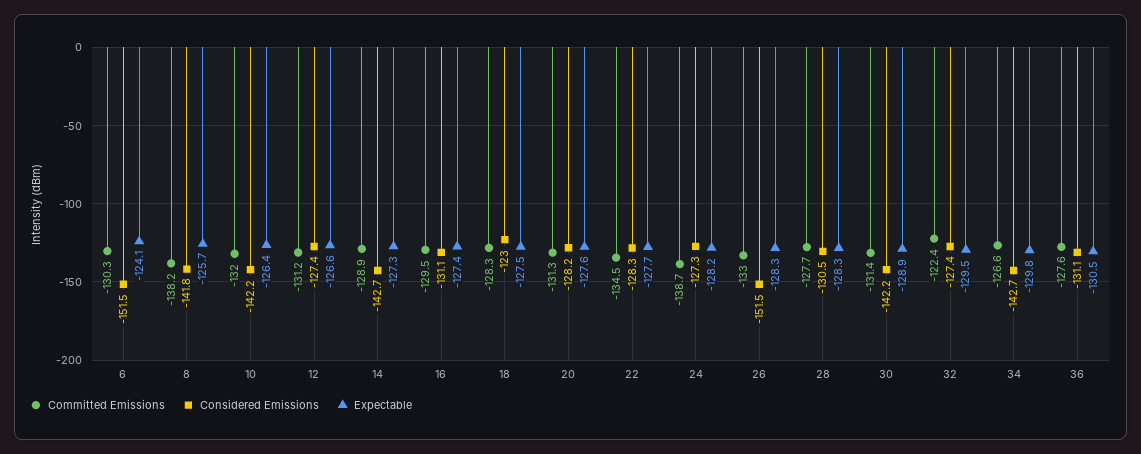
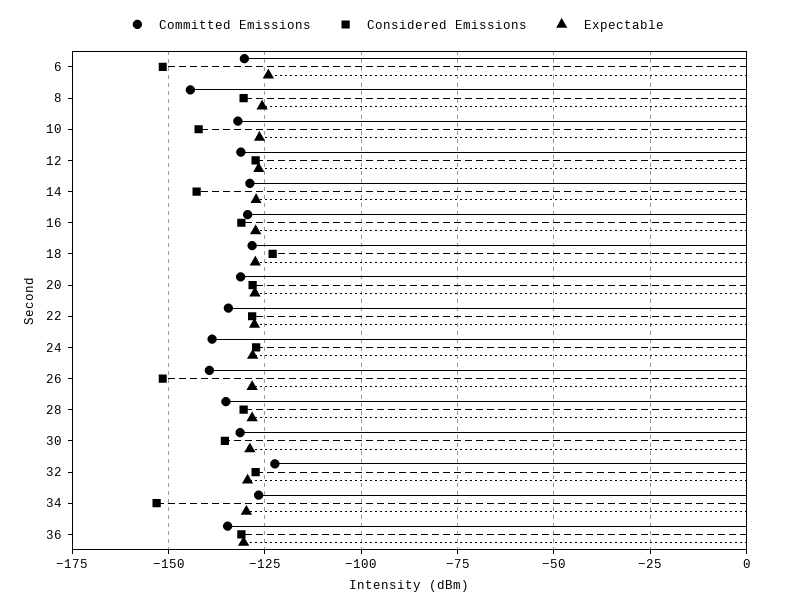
  {
    "Committed Emissions": {
      "6": -130.3,
-     "8": -138.2,
+     "8": -145,
      "10": -132,
      "12": -131.2,
      "14": -128.9,
      "16": -129.5,
      "18": -128.3,
      "20": -131.3,
      "22": -134.5,
      "24": -138.7,
-     "26": -133,
+     "26": -140,
-     "28": -127.7,
+     "28": -135,
      "30": -131.4,
      "32": -122.4,
      "34": -126.6,
-     "36": -127.6
+     "36": -135
    },
    "Considered Emissions": {
      "6": -151.5,
-     "8": -141.8,
+     "8": -130,
      "10": -142.2,
      "12": -127.4,
      "14": -142.7,
      "16": -131.1,
      "18": -123,
      "20": -128.2,
      "22": -128.3,
      "24": -127.3,
      "26": -151.5,
      "28": -130.5,
-     "30": -142.2,
+     "30": -135,
      "32": -127.4,
-     "34": -142.7,
+     "34": -152.5,
      "36": -131.1
    },
    "Expectable": {
      "6": -124.1,
      "8": -125.7,
      "10": -126.4,
      "12": -126.6,
      "14": -127.3,
      "16": -127.4,
      "18": -127.5,
      "20": -127.6,
      "22": -127.7,
      "24": -128.2,
      "26": -128.3,
      "28": -128.3,
      "30": -128.9,
      "32": -129.5,
      "34": -129.8,
      "36": -130.5
    }
  }

